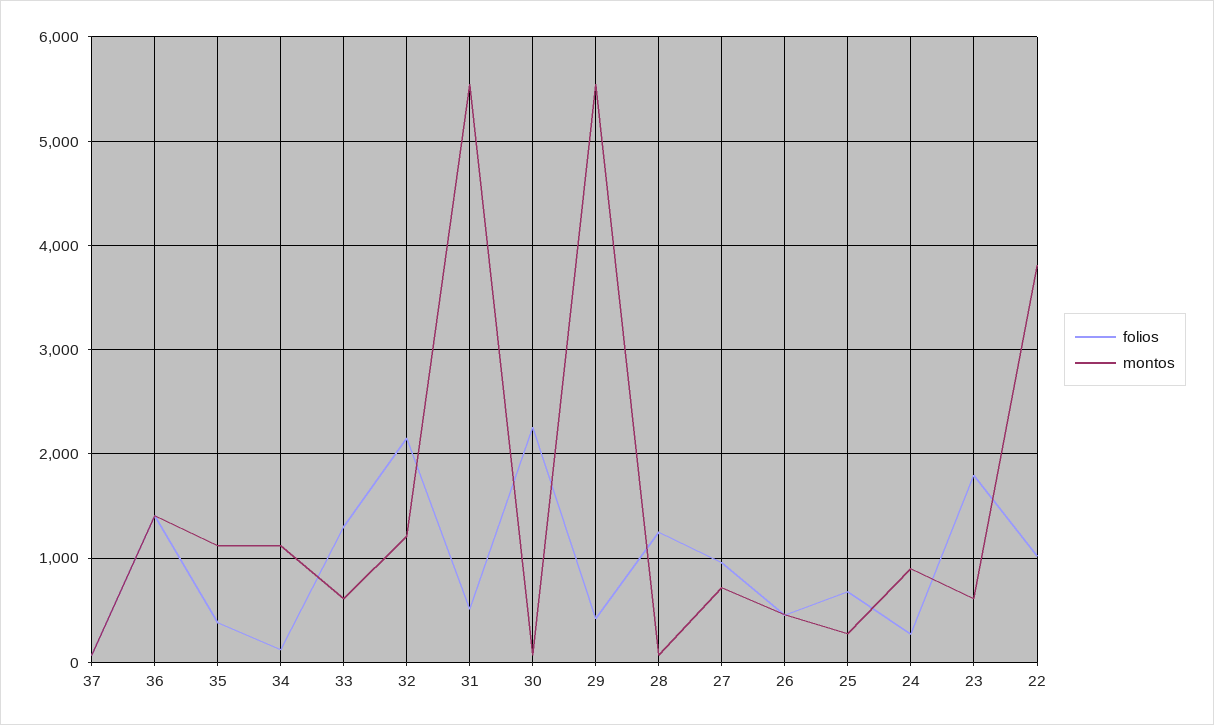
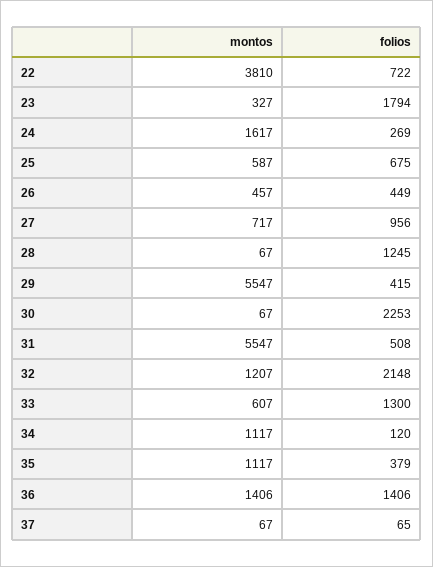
  {
    "folios": {
      "37": 65,
      "36": 1406,
      "35": 379,
      "34": 120,
      "33": 1300,
      "32": 2148,
      "31": 508,
      "30": 2253,
      "29": 415,
      "28": 1245,
      "27": 956,
      "26": 449,
      "25": 675,
      "24": 269,
      "23": 1794,
-     "22": 1000
+     "22": 722
    },
    "montos": {
      "37": 67,
      "36": 1406,
      "35": 1117,
      "34": 1117,
      "33": 607,
      "32": 1207,
      "31": 5547,
      "30": 67,
      "29": 5547,
      "28": 67,
      "27": 717,
      "26": 457,
-     "25": 300,
+     "25": 587,
-     "24": 900,
+     "24": 1617,
-     "23": 600,
+     "23": 327,
      "22": 3810
    }
  }

